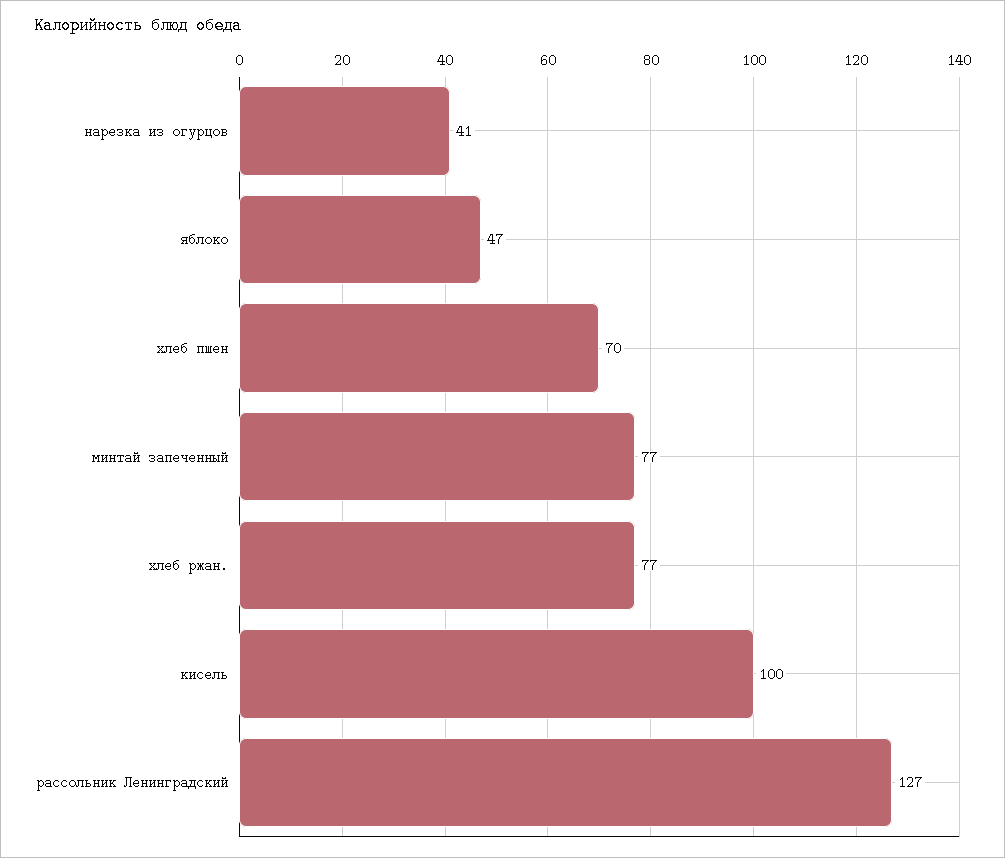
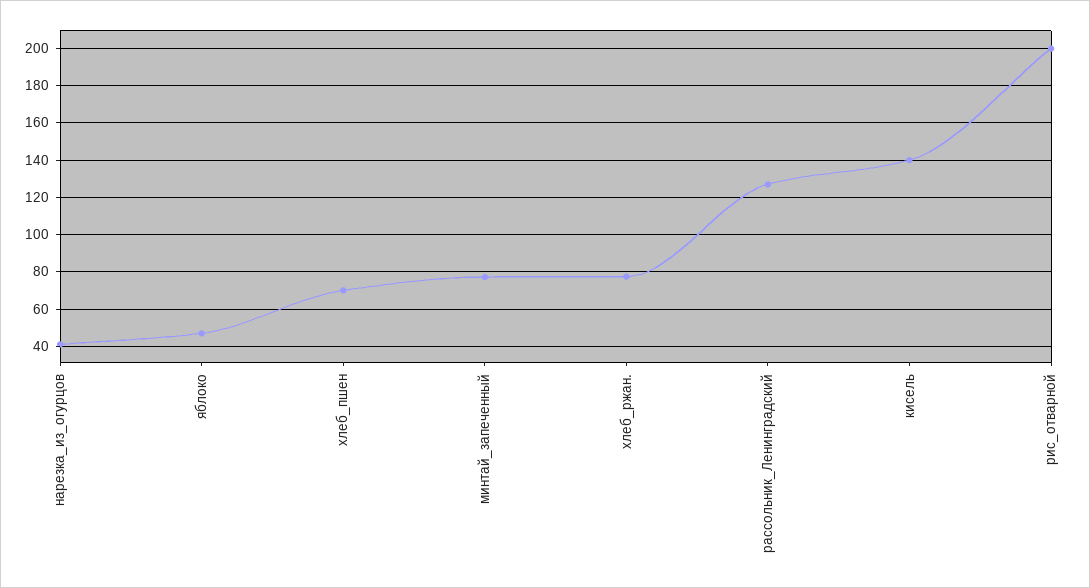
  {
    "нарезка из огурцов": 41,
    "яблоко": 47,
    "хлеб пшен": 70,
    "минтай запеченный": 77,
    "хлеб ржан.": 77,
-   "кисель": 100,
+   "кисель": 140,
-   "рассольник Ленинградский": 127
+   "рассольник Ленинградский": 127,
+   "рис_отварной": 200
  }

